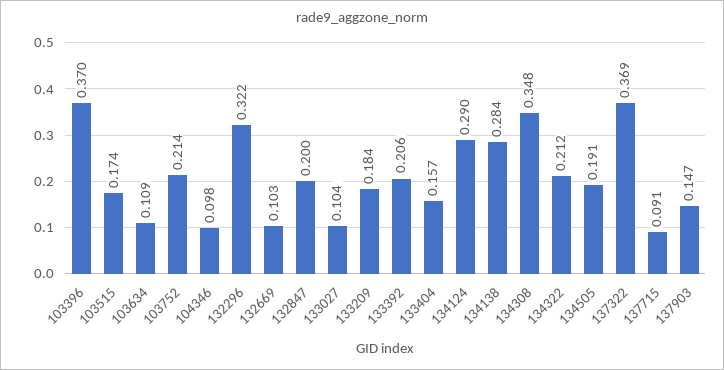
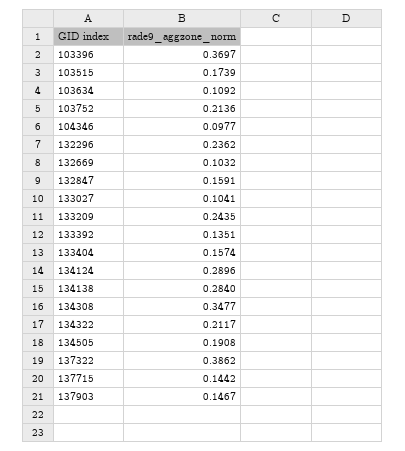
  {
    "103396": 0.3697,
    "103515": 0.1739,
    "103634": 0.1092,
    "103752": 0.2136,
    "104346": 0.0977,
-   "132296": 0.322,
+   "132296": 0.2362,
    "132669": 0.1032,
-   "132847": 0.2,
+   "132847": 0.1591,
    "133027": 0.1041,
-   "133209": 0.184,
+   "133209": 0.2435,
-   "133392": 0.206,
+   "133392": 0.1351,
    "133404": 0.1574,
    "134124": 0.2896,
    "134138": 0.284,
    "134308": 0.3477,
    "134322": 0.2117,
    "134505": 0.1908,
-   "137322": 0.369,
+   "137322": 0.3862,
-   "137715": 0.091,
+   "137715": 0.1442,
    "137903": 0.1467
  }

